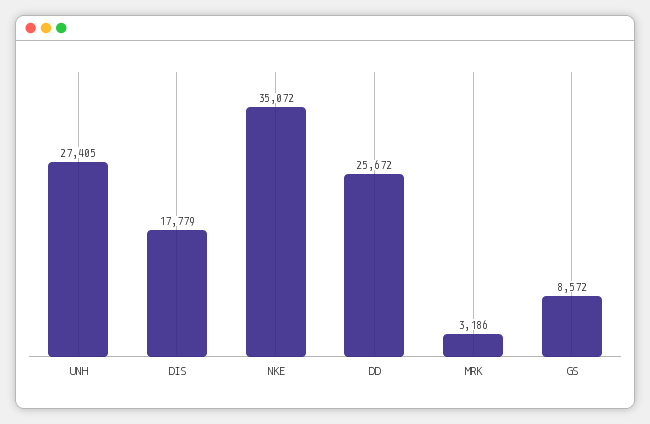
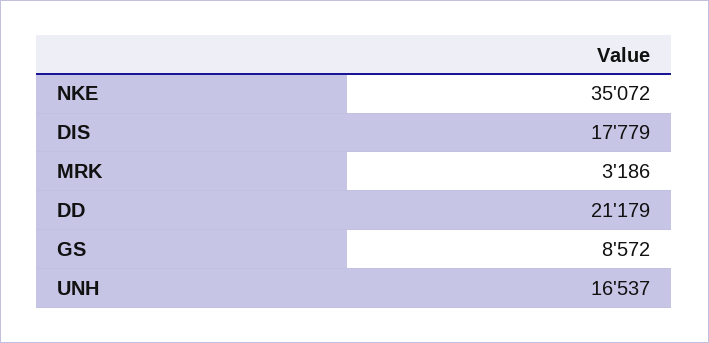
  {
-   "UNH": 27405,
+   "UNH": 16537,
    "DIS": 17779,
    "NKE": 35072,
-   "DD": 25672,
+   "DD": 21179,
    "MRK": 3186,
    "GS": 8572
  }

